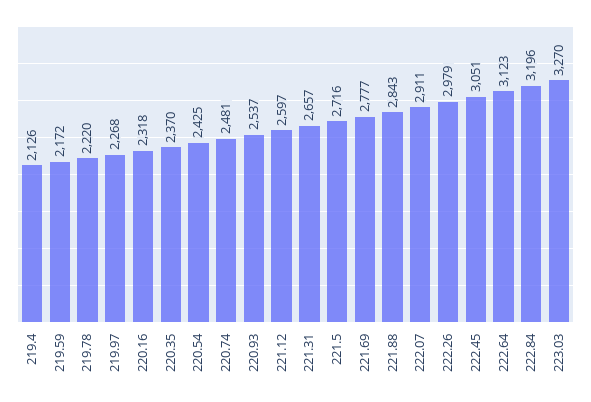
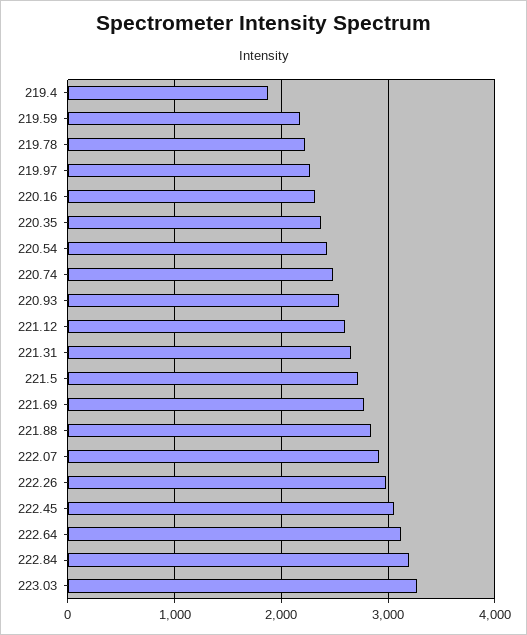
  {
-   "219.4": 2126,
+   "219.4": 1900,
    "219.59": 2172,
    "219.78": 2220,
    "219.97": 2268,
    "220.16": 2318,
    "220.35": 2370,
    "220.54": 2425,
    "220.74": 2481,
    "220.93": 2537,
    "221.12": 2597,
    "221.31": 2657,
    "221.5": 2716,
    "221.69": 2777,
    "221.88": 2843,
    "222.07": 2911,
    "222.26": 2979,
    "222.45": 3051,
    "222.64": 3123,
    "222.84": 3196,
    "223.03": 3270
  }

